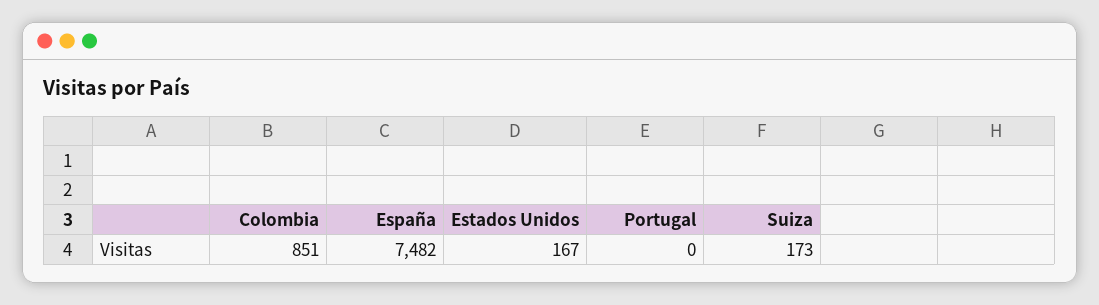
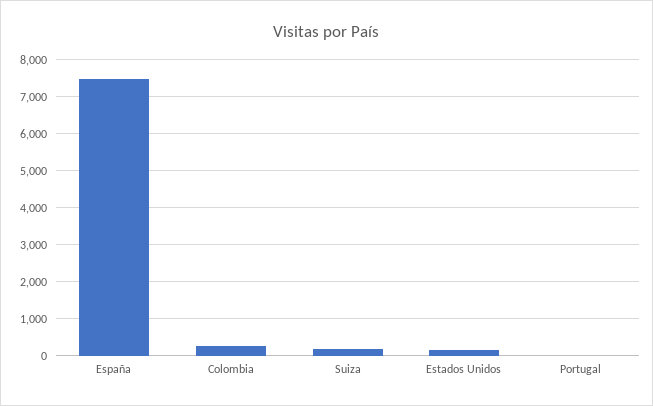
  {
-   "Colombia": 851,
+   "Colombia": 200,
    "España": 7482,
    "Estados Unidos": 167,
    "Portugal": 0,
    "Suiza": 173
  }

